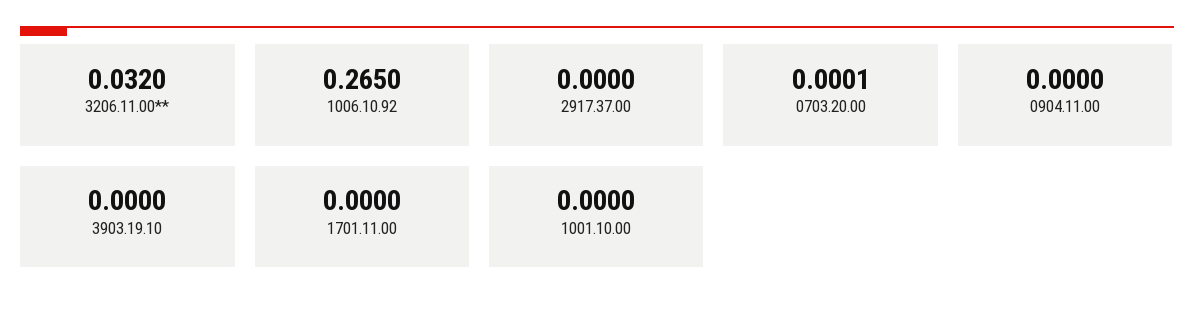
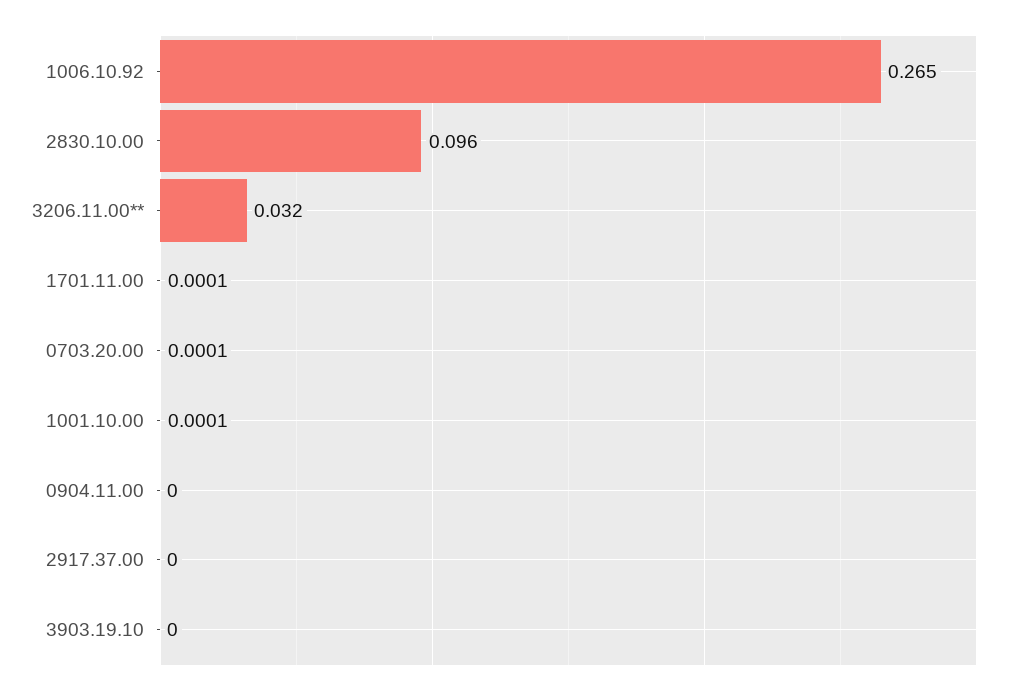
  {
    "3206.11.00**": 0.032,
    "1006.10.92": 0.265,
    "2917.37.00": 0,
    "0703.20.00": 0.0001,
    "0904.11.00": 0,
    "3903.19.10": 0,
-   "1701.11.00": 0,
+   "1701.11.00": 0.0001,
-   "1001.10.00": 0
+   "1001.10.00": 0.0001,
+   "2830.10.00": 0.096
  }

